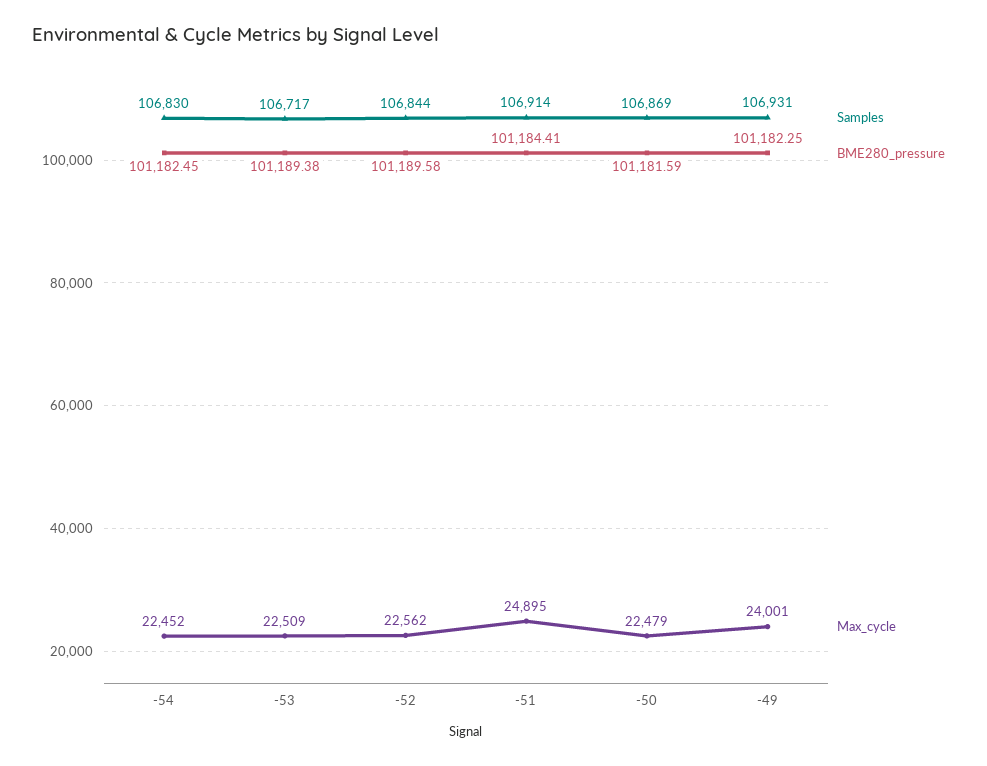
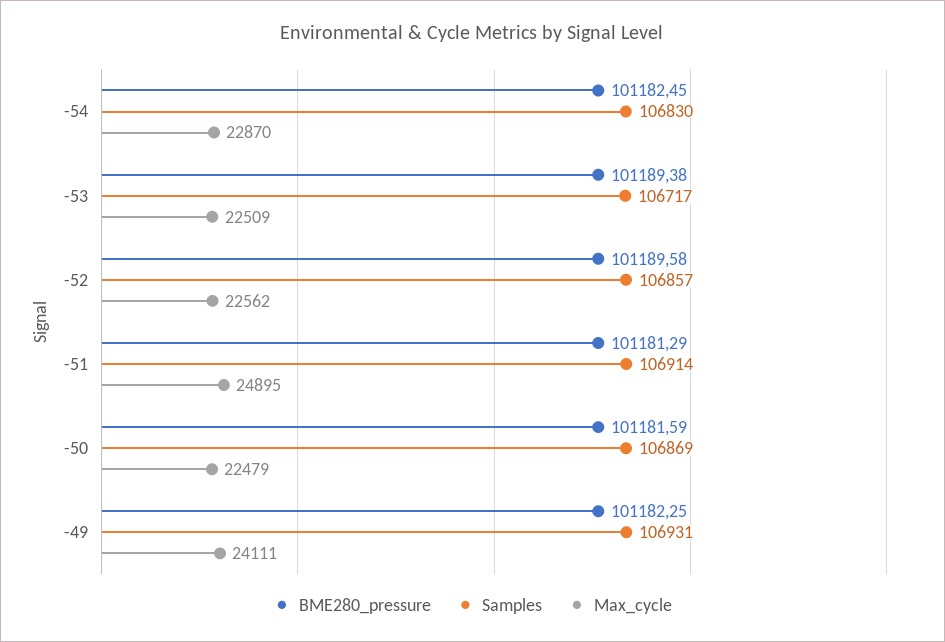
  {
    "Samples": {
      "-54": 106830,
      "-53": 106717,
-     "-52": 106844,
+     "-52": 106857,
      "-51": 106914,
      "-50": 106869,
      "-49": 106931
    },
    "BME280_pressure": {
      "-54": 101182.45,
      "-53": 101189.38,
      "-52": 101189.58,
-     "-51": 101184.41,
+     "-51": 101181.29,
      "-50": 101181.59,
      "-49": 101182.25
    },
    "Max_cycle": {
-     "-54": 22452,
+     "-54": 22870,
      "-53": 22509,
      "-52": 22562,
      "-51": 24895,
      "-50": 22479,
-     "-49": 24001
+     "-49": 24111
    }
  }

